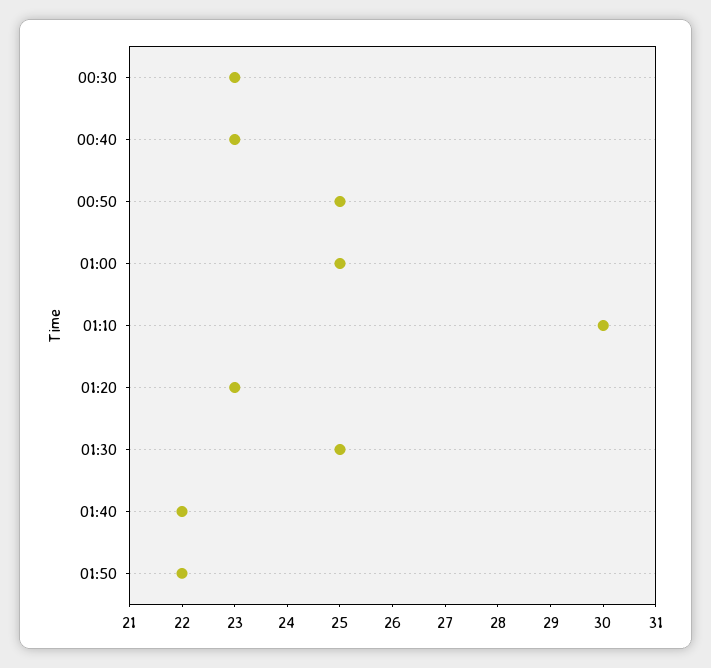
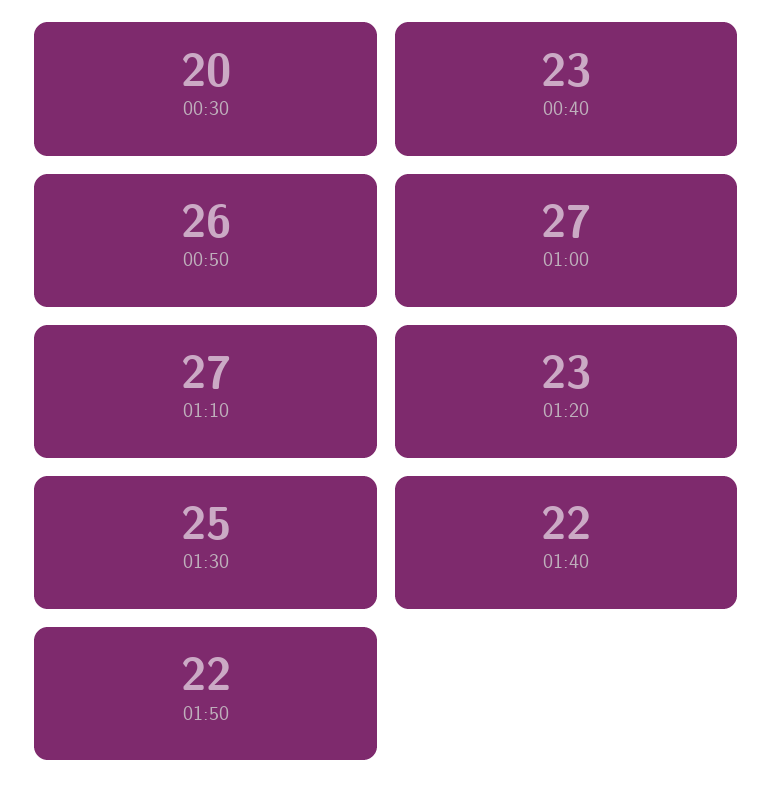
  {
-   "00:30": 23,
+   "00:30": 20,
    "00:40": 23,
-   "00:50": 25,
+   "00:50": 26,
-   "01:00": 25,
+   "01:00": 27,
-   "01:10": 30,
+   "01:10": 27,
    "01:20": 23,
    "01:30": 25,
    "01:40": 22,
    "01:50": 22
  }

